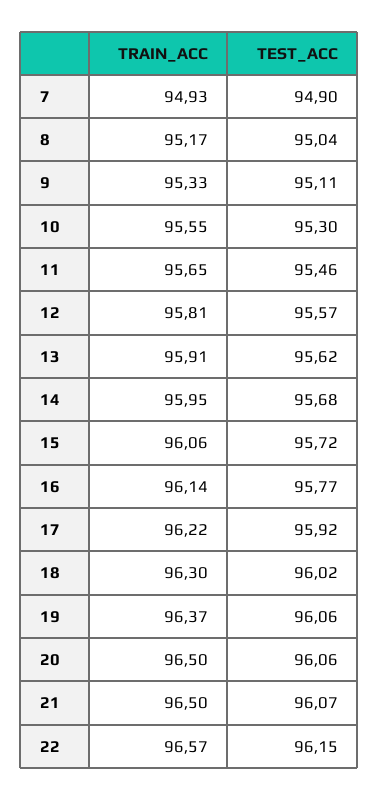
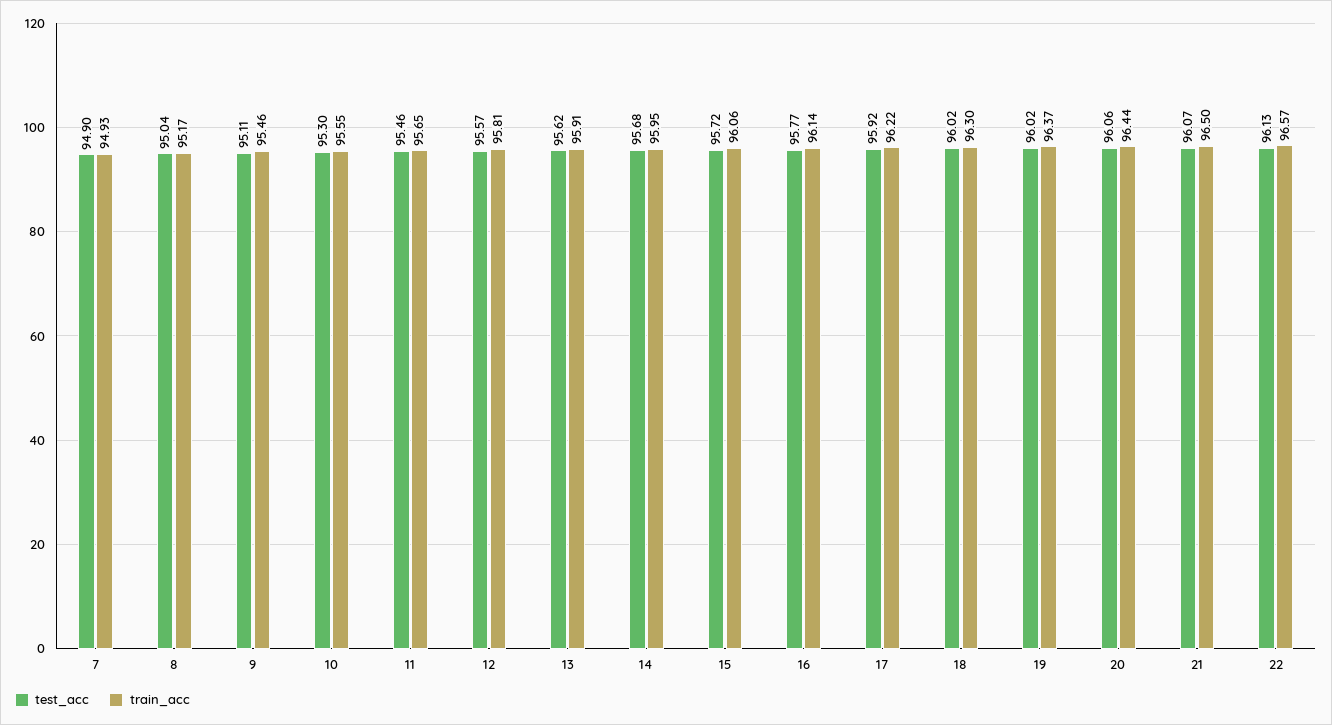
  {
    "TRAIN_ACC": {
      "7": 94.93,
      "8": 95.17,
-     "9": 95.33,
+     "9": 95.46,
      "10": 95.55,
      "11": 95.65,
      "12": 95.81,
      "13": 95.91,
      "14": 95.95,
      "15": 96.06,
      "16": 96.14,
      "17": 96.22,
      "18": 96.3,
      "19": 96.37,
-     "20": 96.5,
+     "20": 96.44,
      "21": 96.5,
      "22": 96.57
    },
    "TEST_ACC": {
      "7": 94.9,
      "8": 95.04,
      "9": 95.11,
      "10": 95.3,
      "11": 95.46,
      "12": 95.57,
      "13": 95.62,
      "14": 95.68,
      "15": 95.72,
      "16": 95.77,
      "17": 95.92,
      "18": 96.02,
-     "19": 96.06,
+     "19": 96.02,
      "20": 96.06,
      "21": 96.07,
-     "22": 96.15
+     "22": 96.13
    }
  }

